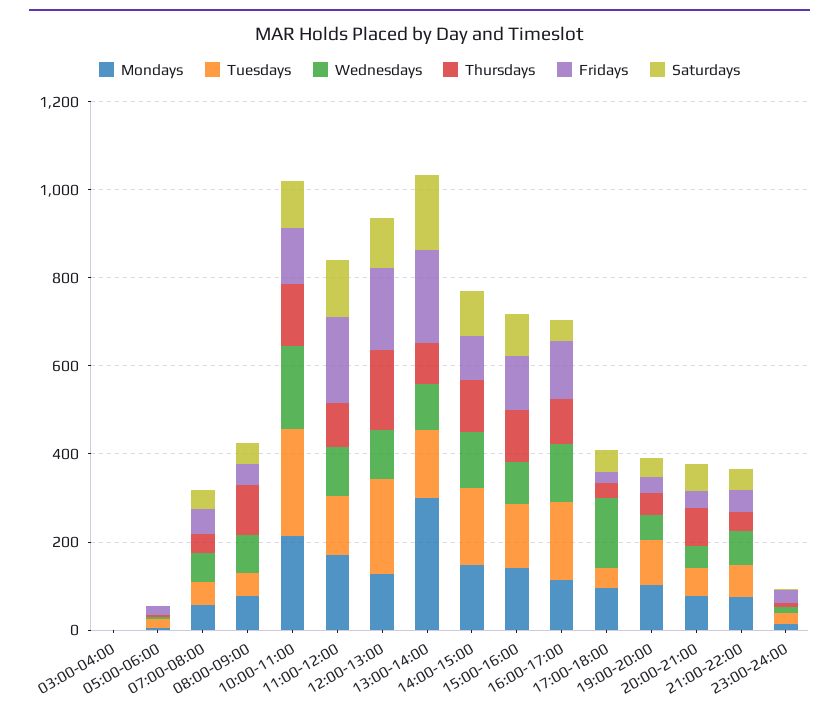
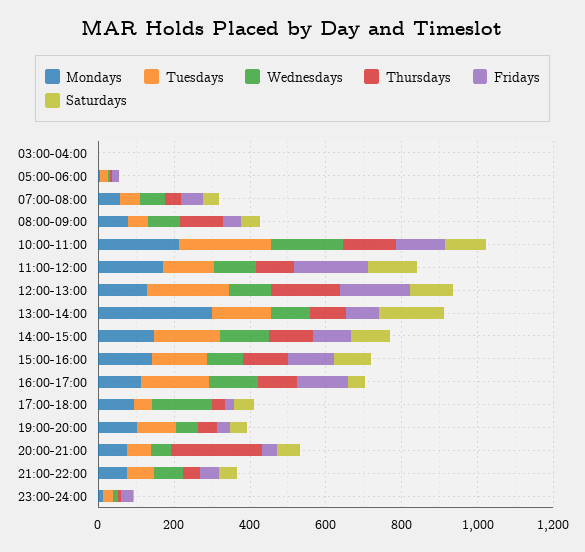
  {
    "Mondays": {
      "03:00-04:00": 0,
      "05:00-06:00": 0,
      "07:00-08:00": 50,
      "08:00-09:00": 100,
      "10:00-11:00": 200,
      "11:00-12:00": 150,
      "12:00-13:00": 150,
      "13:00-14:00": 300,
      "14:00-15:00": 150,
      "15:00-16:00": 150,
      "16:00-17:00": 100,
      "17:00-18:00": 100,
      "19:00-20:00": 100,
      "20:00-21:00": 100,
      "21:00-22:00": 100,
      "23:00-24:00": 0
    },
    "Tuesdays": {
      "03:00-04:00": 0,
      "05:00-06:00": 0,
      "07:00-08:00": 50,
      "08:00-09:00": 50,
      "10:00-11:00": 250,
      "11:00-12:00": 150,
      "12:00-13:00": 200,
      "13:00-14:00": 150,
      "14:00-15:00": 150,
      "15:00-16:00": 150,
      "16:00-17:00": 200,
      "17:00-18:00": 50,
      "19:00-20:00": 100,
      "20:00-21:00": 50,
      "21:00-22:00": 50,
      "23:00-24:00": 50
    },
    "Wednesdays": {
      "03:00-04:00": 0,
      "05:00-06:00": 0,
      "07:00-08:00": 50,
      "08:00-09:00": 100,
      "10:00-11:00": 200,
      "11:00-12:00": 100,
      "12:00-13:00": 100,
      "13:00-14:00": 100,
      "14:00-15:00": 150,
      "15:00-16:00": 100,
      "16:00-17:00": 150,
      "17:00-18:00": 150,
      "19:00-20:00": 50,
      "20:00-21:00": 50,
      "21:00-22:00": 100,
      "23:00-24:00": 0
    },
    "Thursdays": {
      "03:00-04:00": 0,
      "05:00-06:00": 0,
      "07:00-08:00": 50,
      "08:00-09:00": 100,
      "10:00-11:00": 150,
      "11:00-12:00": 100,
      "12:00-13:00": 200,
      "13:00-14:00": 100,
      "14:00-15:00": 100,
      "15:00-16:00": 100,
      "16:00-17:00": 100,
      "17:00-18:00": 50,
      "19:00-20:00": 50,
-     "20:00-21:00": 100,
+     "20:00-21:00": 250,
      "21:00-22:00": 50,
      "23:00-24:00": 0
    },
    "Fridays": {
      "03:00-04:00": 0,
      "05:00-06:00": 0,
      "07:00-08:00": 50,
      "08:00-09:00": 50,
      "10:00-11:00": 150,
      "11:00-12:00": 200,
      "12:00-13:00": 200,
-     "13:00-14:00": 200,
+     "13:00-14:00": 100,
      "14:00-15:00": 100,
      "15:00-16:00": 100,
      "16:00-17:00": 150,
      "17:00-18:00": 0,
      "19:00-20:00": 50,
      "20:00-21:00": 50,
      "21:00-22:00": 50,
      "23:00-24:00": 50
    },
    "Saturdays": {
      "03:00-04:00": 0,
      "05:00-06:00": 0,
      "07:00-08:00": 50,
      "08:00-09:00": 50,
      "10:00-11:00": 100,
      "11:00-12:00": 150,
      "12:00-13:00": 100,
      "13:00-14:00": 150,
      "14:00-15:00": 100,
      "15:00-16:00": 100,
      "16:00-17:00": 50,
      "17:00-18:00": 50,
      "19:00-20:00": 50,
      "20:00-21:00": 50,
      "21:00-22:00": 50,
      "23:00-24:00": 0
    }
  }

